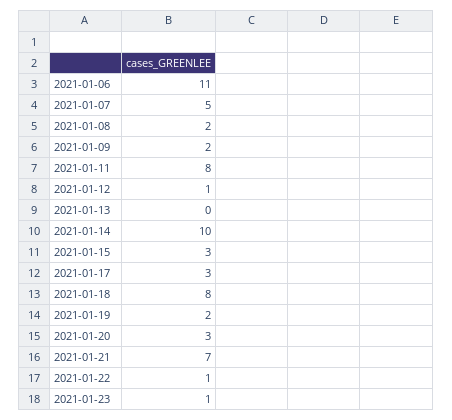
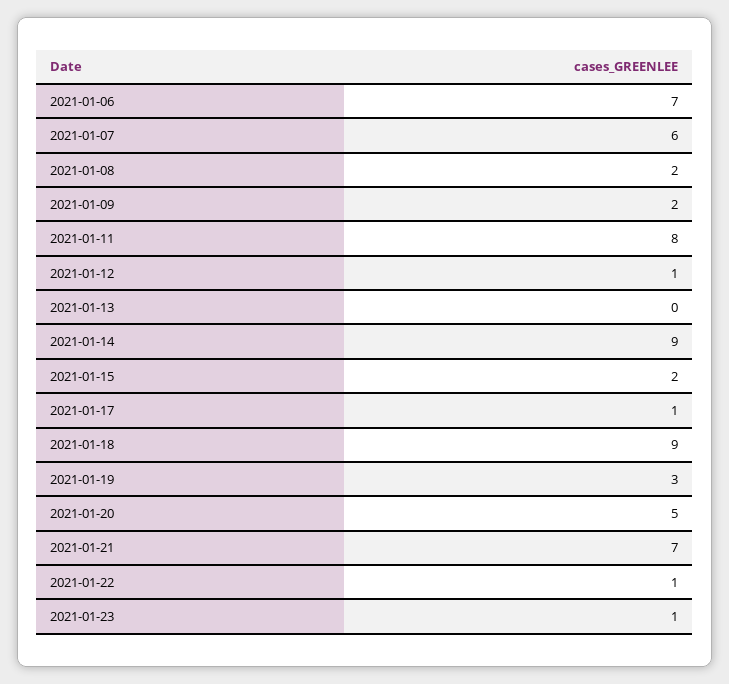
  {
-   "2021-01-06": 11,
+   "2021-01-06": 7,
-   "2021-01-07": 5,
+   "2021-01-07": 6,
    "2021-01-08": 2,
    "2021-01-09": 2,
    "2021-01-11": 8,
    "2021-01-12": 1,
    "2021-01-13": 0,
-   "2021-01-14": 10,
+   "2021-01-14": 9,
-   "2021-01-15": 3,
+   "2021-01-15": 2,
-   "2021-01-17": 3,
+   "2021-01-17": 1,
-   "2021-01-18": 8,
+   "2021-01-18": 9,
-   "2021-01-19": 2,
+   "2021-01-19": 3,
-   "2021-01-20": 3,
+   "2021-01-20": 5,
    "2021-01-21": 7,
    "2021-01-22": 1,
    "2021-01-23": 1
  }

